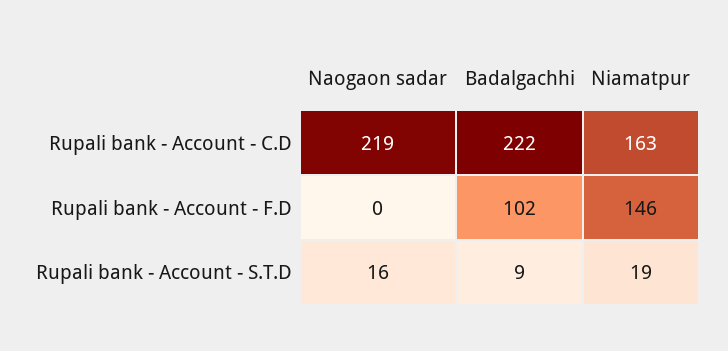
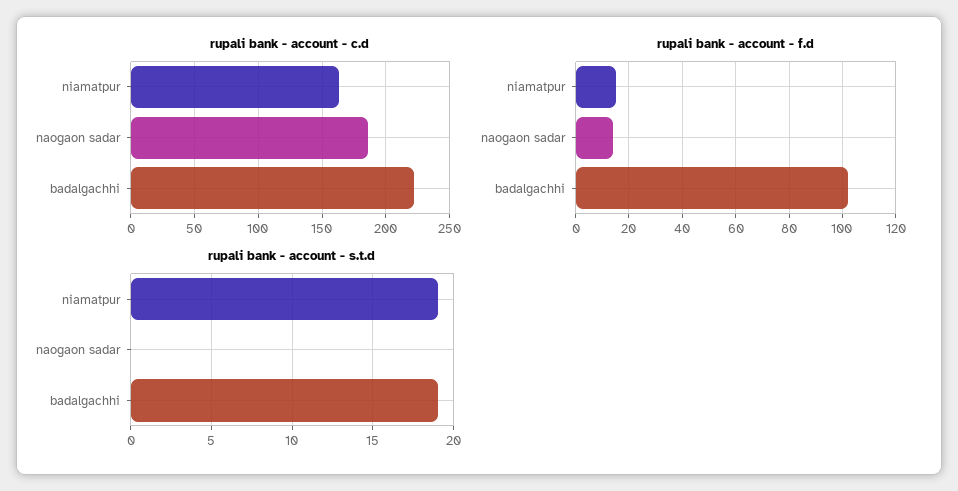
  {
    "Rupali bank - Account - C.D": {
-     "Naogaon sadar": 219,
+     "Naogaon sadar": 185,
      "Badalgachhi": 222,
      "Niamatpur": 163
    },
    "Rupali bank - Account - F.D": {
-     "Naogaon sadar": 0,
+     "Naogaon sadar": 15,
      "Badalgachhi": 102,
-     "Niamatpur": 146
+     "Niamatpur": 15
    },
    "Rupali bank - Account - S.T.D": {
-     "Naogaon sadar": 16,
+     "Naogaon sadar": 0,
-     "Badalgachhi": 9,
+     "Badalgachhi": 19,
      "Niamatpur": 19
    }
  }

